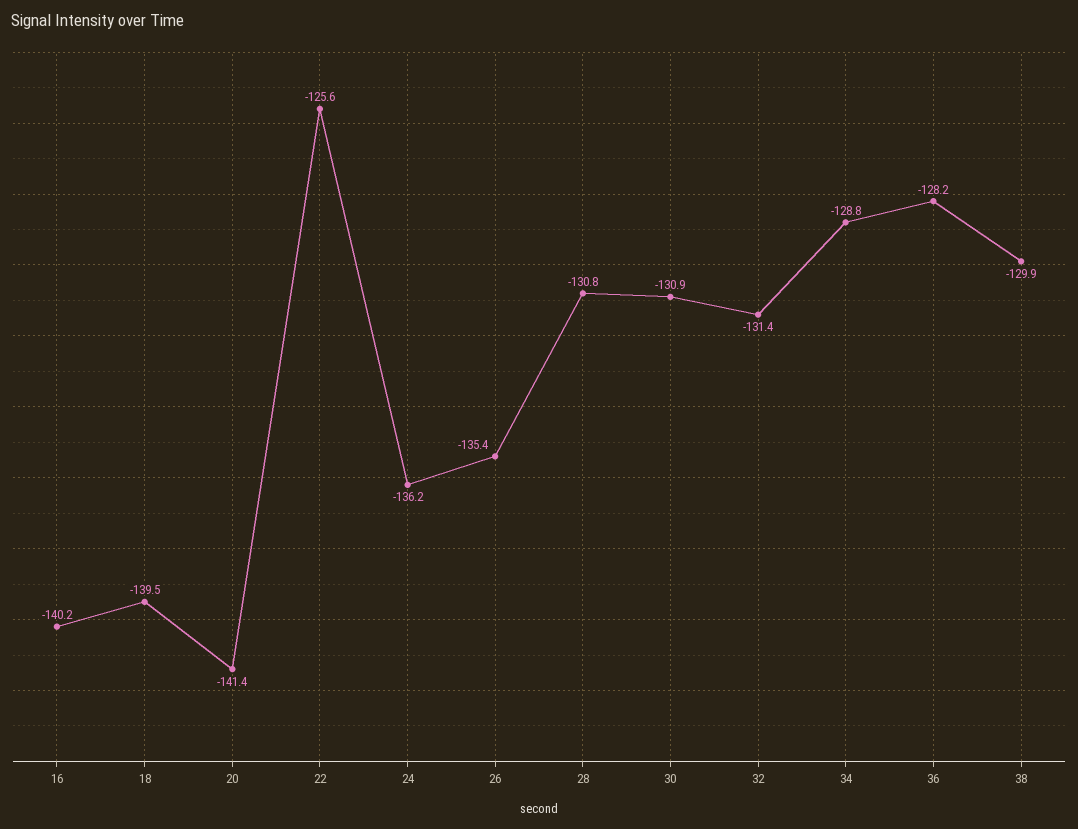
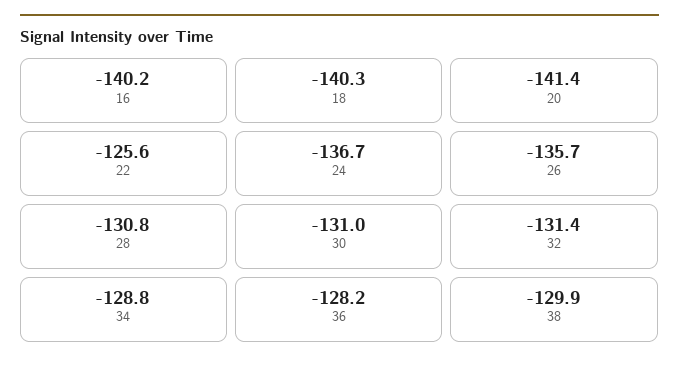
  {
    "16": -140.2,
-   "18": -139.5,
+   "18": -140.3,
    "20": -141.4,
    "22": -125.6,
-   "24": -136.2,
+   "24": -136.7,
-   "26": -135.4,
+   "26": -135.7,
    "28": -130.8,
-   "30": -130.9,
+   "30": -131,
    "32": -131.4,
    "34": -128.8,
    "36": -128.2,
    "38": -129.9
  }

